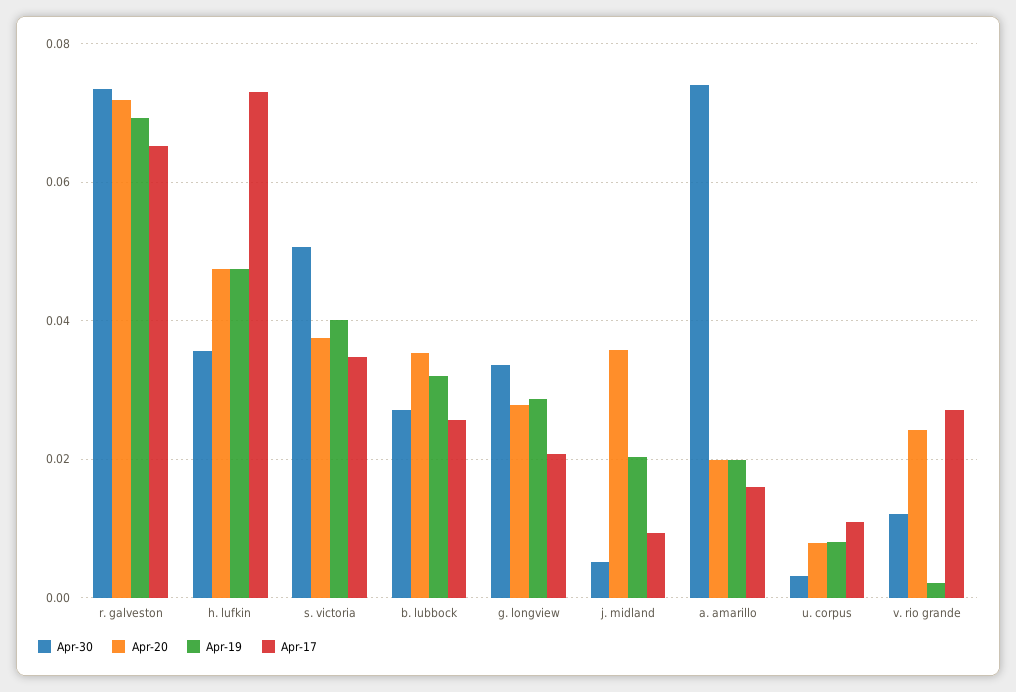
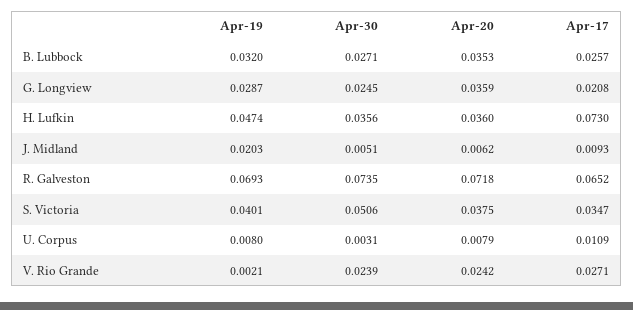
  {
    "Apr-30": {
      "r. galveston": 0.0735,
      "h. lufkin": 0.0356,
      "s. victoria": 0.0506,
      "b. lubbock": 0.0271,
-     "g. longview": 0.034,
+     "g. longview": 0.0245,
      "j. midland": 0.0051,
-     "a. amarillo": 0.074,
      "u. corpus": 0.0031,
-     "v. rio grande": 0.012
+     "v. rio grande": 0.0239
    },
    "Apr-20": {
      "r. galveston": 0.0718,
-     "h. lufkin": 0.048,
+     "h. lufkin": 0.036,
      "s. victoria": 0.0375,
      "b. lubbock": 0.0353,
-     "g. longview": 0.028,
+     "g. longview": 0.0359,
-     "j. midland": 0.036,
+     "j. midland": 0.0062,
-     "a. amarillo": 0.02,
      "u. corpus": 0.0079,
      "v. rio grande": 0.0242
    },
    "Apr-19": {
      "r. galveston": 0.0693,
      "h. lufkin": 0.0474,
      "s. victoria": 0.0401,
      "b. lubbock": 0.032,
      "g. longview": 0.0287,
      "j. midland": 0.0203,
-     "a. amarillo": 0.02,
      "u. corpus": 0.008,
      "v. rio grande": 0.0021
    },
    "Apr-17": {
      "r. galveston": 0.0652,
      "h. lufkin": 0.073,
      "s. victoria": 0.0347,
      "b. lubbock": 0.0257,
      "g. longview": 0.0208,
      "j. midland": 0.0093,
-     "a. amarillo": 0.016,
      "u. corpus": 0.0109,
      "v. rio grande": 0.0271
    }
  }

